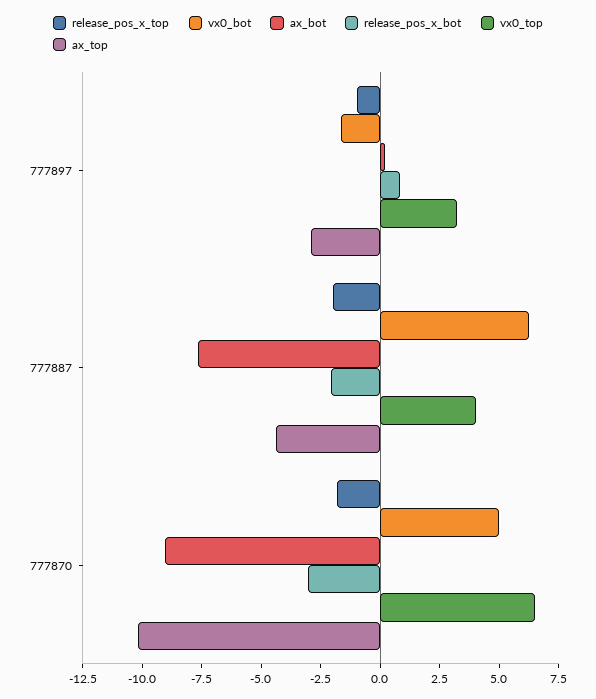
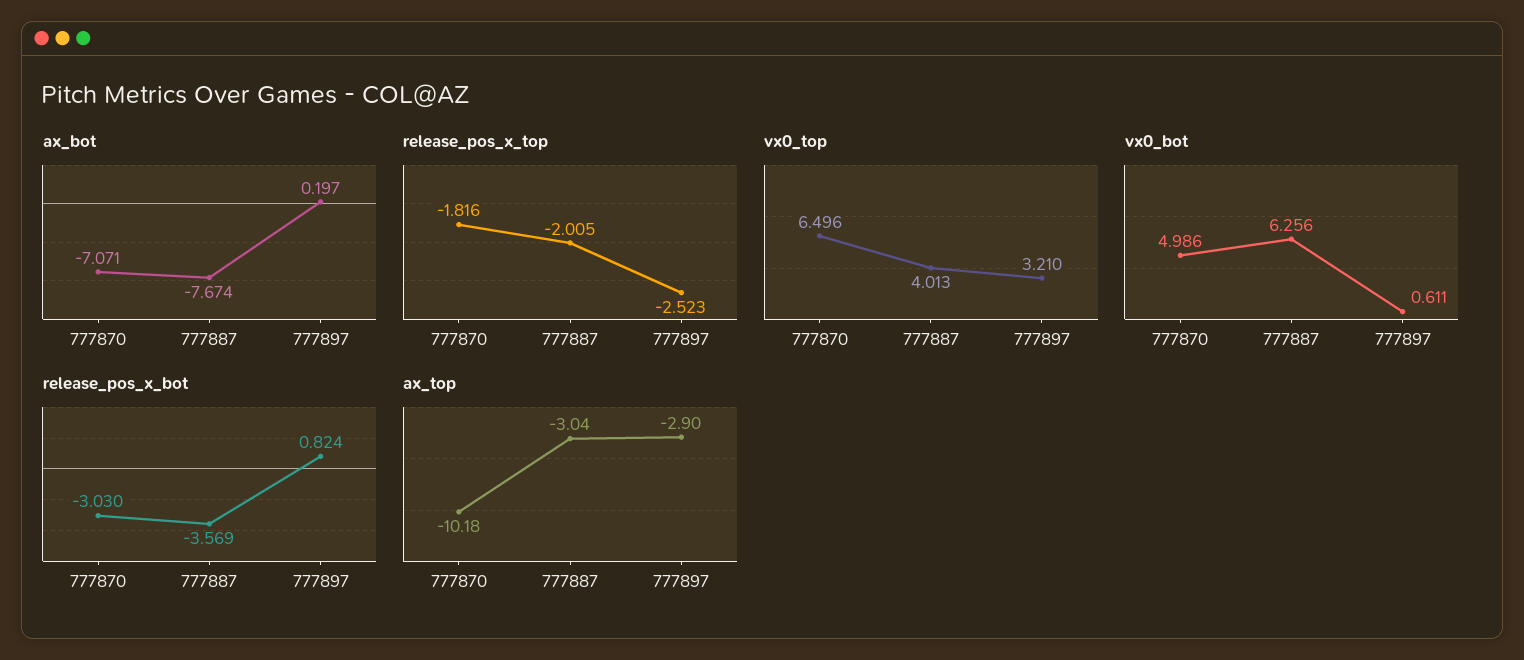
  {
    "release_pos_x_top": {
-     "777897": -1,
+     "777897": -2.523,
      "777887": -2.005,
      "777870": -1.816
    },
    "vx0_bot": {
-     "777897": -1.5,
+     "777897": 0.611,
      "777887": 6.256,
      "777870": 4.986
    },
    "ax_bot": {
      "777897": 0.197,
      "777887": -7.674,
-     "777870": -9
+     "777870": -7.071
    },
    "release_pos_x_bot": {
      "777897": 0.824,
-     "777887": -2,
+     "777887": -3.569,
      "777870": -3.03
    },
    "vx0_top": {
      "777897": 3.21,
      "777887": 4.013,
      "777870": 6.496
    },
    "ax_top": {
      "777897": -2.9,
-     "777887": -4.5,
+     "777887": -3.04,
      "777870": -10.18
    }
  }

